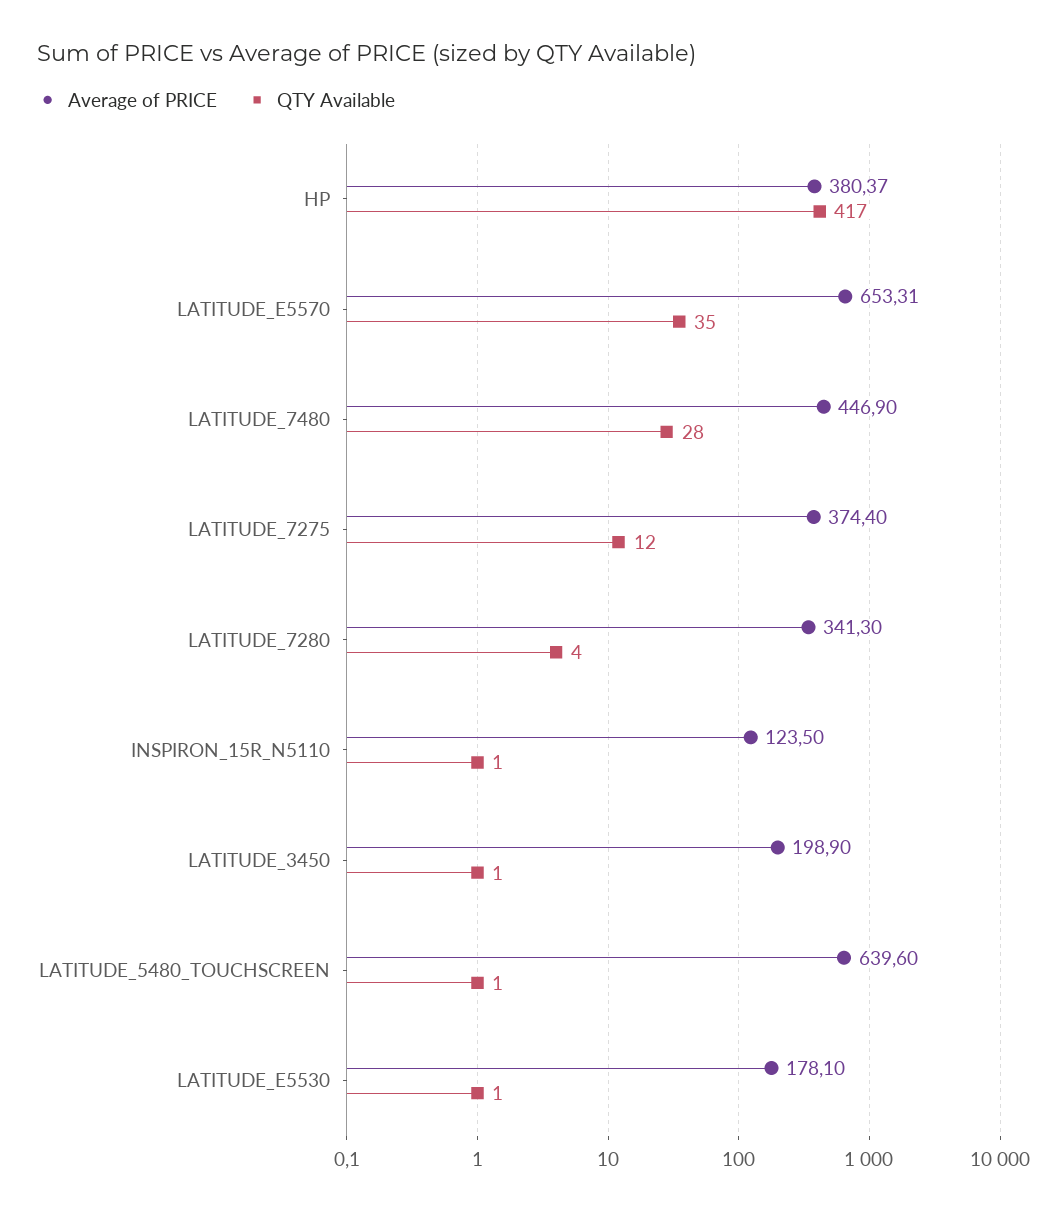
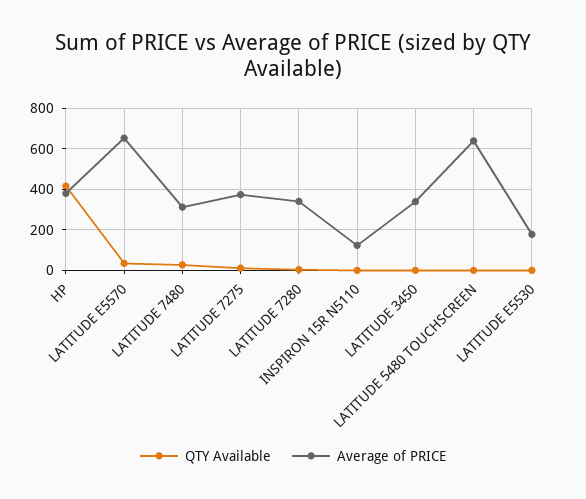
  {
    "Average of PRICE": {
      "HP": 380.37,
      "LATITUDE_E5570": 653.31,
-     "LATITUDE_7480": 446.9,
+     "LATITUDE_7480": 300,
      "LATITUDE_7275": 374.4,
      "LATITUDE_7280": 341.3,
      "INSPIRON_15R_N5110": 123.5,
-     "LATITUDE_3450": 198.9,
+     "LATITUDE_3450": 350,
      "LATITUDE_5480_TOUCHSCREEN": 639.6,
      "LATITUDE_E5530": 178.1
    },
    "QTY Available": {
      "HP": 417,
      "LATITUDE_E5570": 35,
      "LATITUDE_7480": 28,
      "LATITUDE_7275": 12,
      "LATITUDE_7280": 4,
      "INSPIRON_15R_N5110": 1,
      "LATITUDE_3450": 1,
      "LATITUDE_5480_TOUCHSCREEN": 1,
      "LATITUDE_E5530": 1
    }
  }

